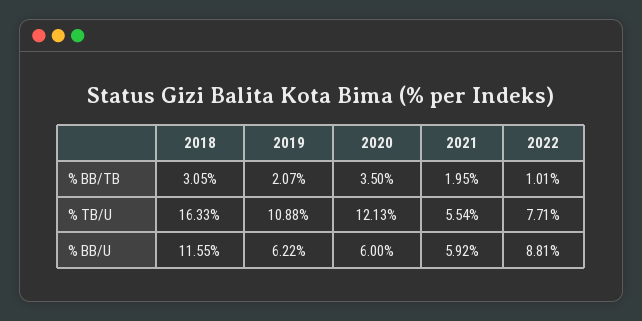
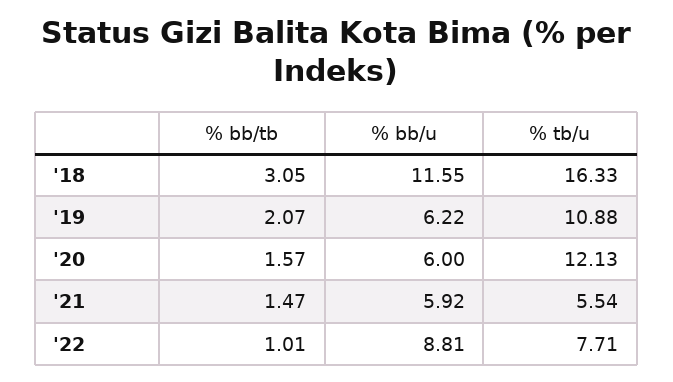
  {
    "2018": {
      "% BB/TB": 3.05,
      "% TB/U": 16.33,
      "% BB/U": 11.55
    },
    "2019": {
      "% BB/TB": 2.07,
      "% TB/U": 10.88,
      "% BB/U": 6.22
    },
    "2020": {
-     "% BB/TB": 3.5,
+     "% BB/TB": 1.57,
      "% TB/U": 12.13,
      "% BB/U": 6
    },
    "2021": {
-     "% BB/TB": 1.95,
+     "% BB/TB": 1.47,
      "% TB/U": 5.54,
      "% BB/U": 5.92
    },
    "2022": {
      "% BB/TB": 1.01,
      "% TB/U": 7.71,
      "% BB/U": 8.81
    }
  }

